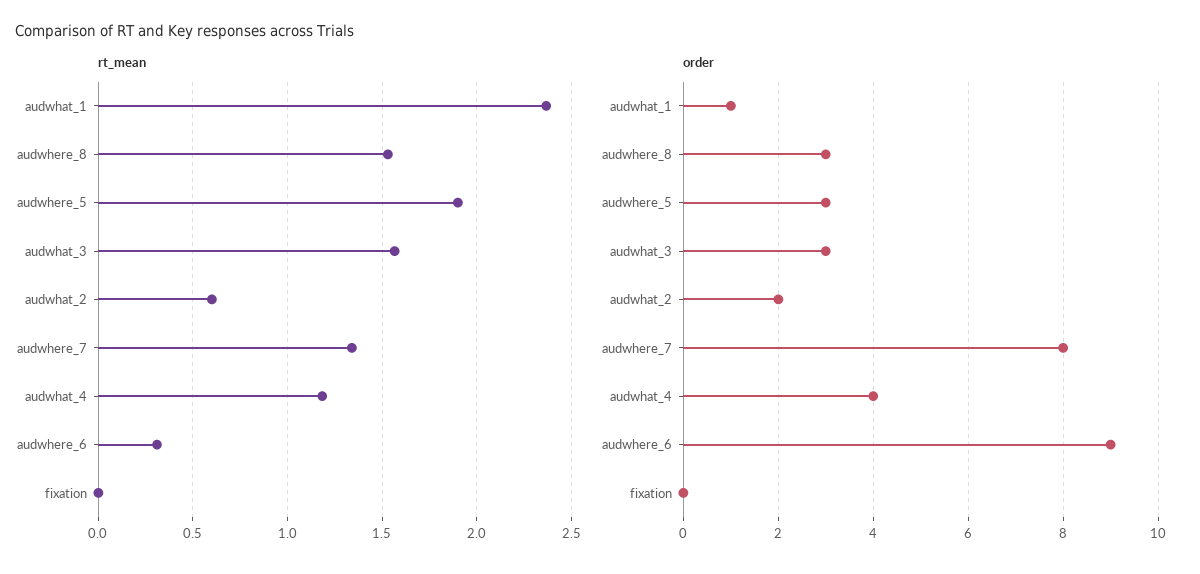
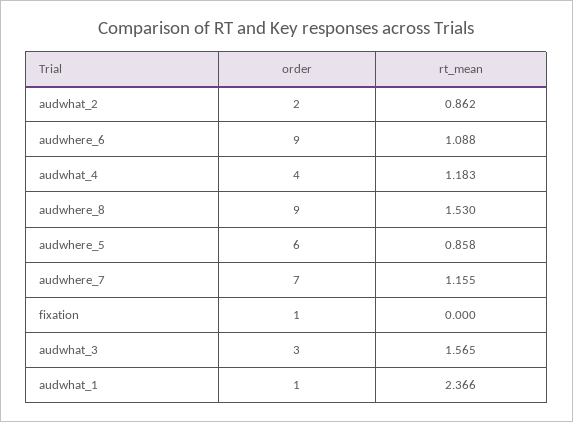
  {
    "rt_mean": {
      "audwhat_1": 2.366,
      "audwhere_8": 1.53,
-     "audwhere_5": 1.9,
+     "audwhere_5": 0.858,
      "audwhat_3": 1.565,
-     "audwhat_2": 0.6,
+     "audwhat_2": 0.862,
-     "audwhere_7": 1.35,
+     "audwhere_7": 1.155,
      "audwhat_4": 1.183,
-     "audwhere_6": 0.3,
+     "audwhere_6": 1.088,
      "fixation": 0
    },
    "order": {
      "audwhat_1": 1,
-     "audwhere_8": 3,
+     "audwhere_8": 9,
-     "audwhere_5": 3,
+     "audwhere_5": 6,
      "audwhat_3": 3,
      "audwhat_2": 2,
-     "audwhere_7": 8,
+     "audwhere_7": 7,
      "audwhat_4": 4,
      "audwhere_6": 9,
-     "fixation": 0
+     "fixation": 1
    }
  }

